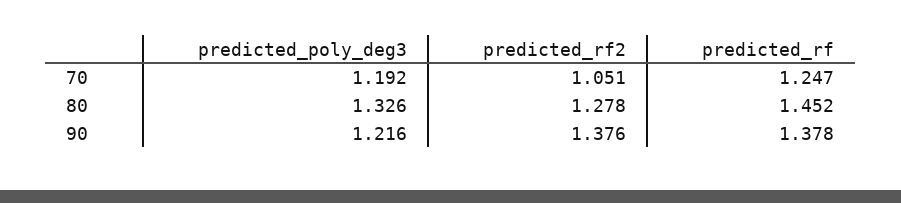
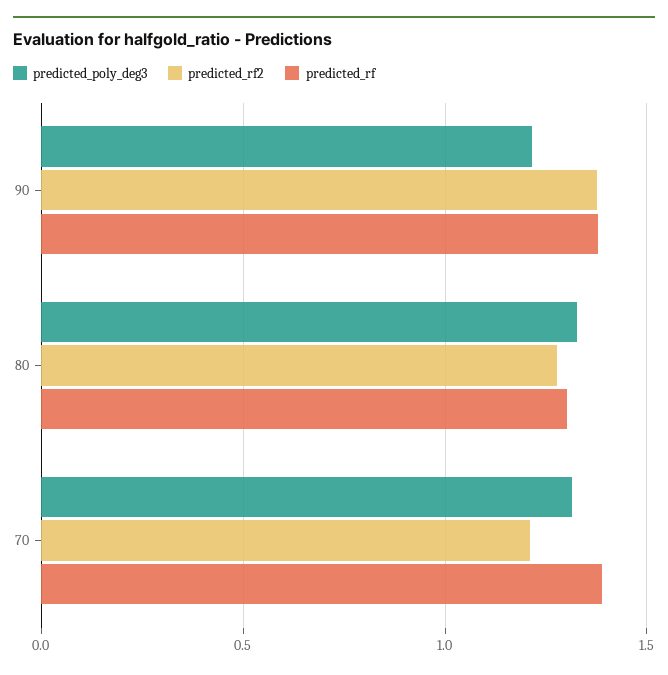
  {
    "predicted_poly_deg3": {
-     "70": 1.192,
+     "70": 1.3,
      "80": 1.326,
      "90": 1.216
    },
    "predicted_rf2": {
-     "70": 1.051,
+     "70": 1.2,
      "80": 1.278,
      "90": 1.376
    },
    "predicted_rf": {
-     "70": 1.247,
+     "70": 1.4,
-     "80": 1.452,
+     "80": 1.3,
      "90": 1.378
    }
  }

